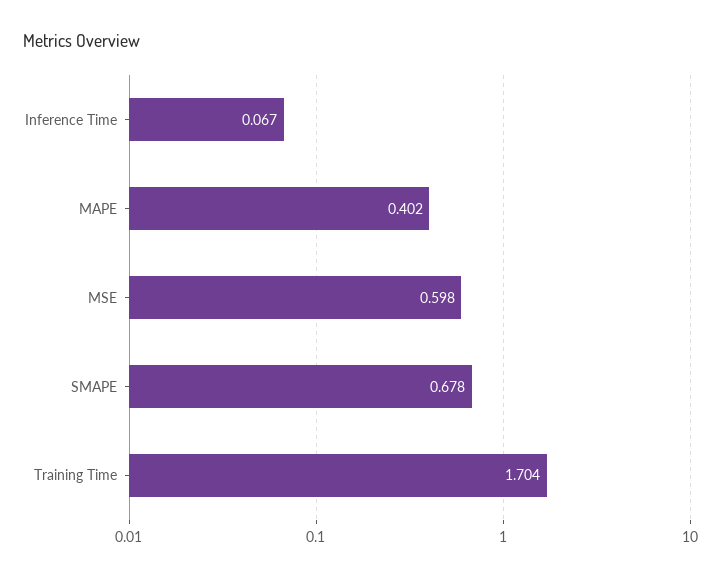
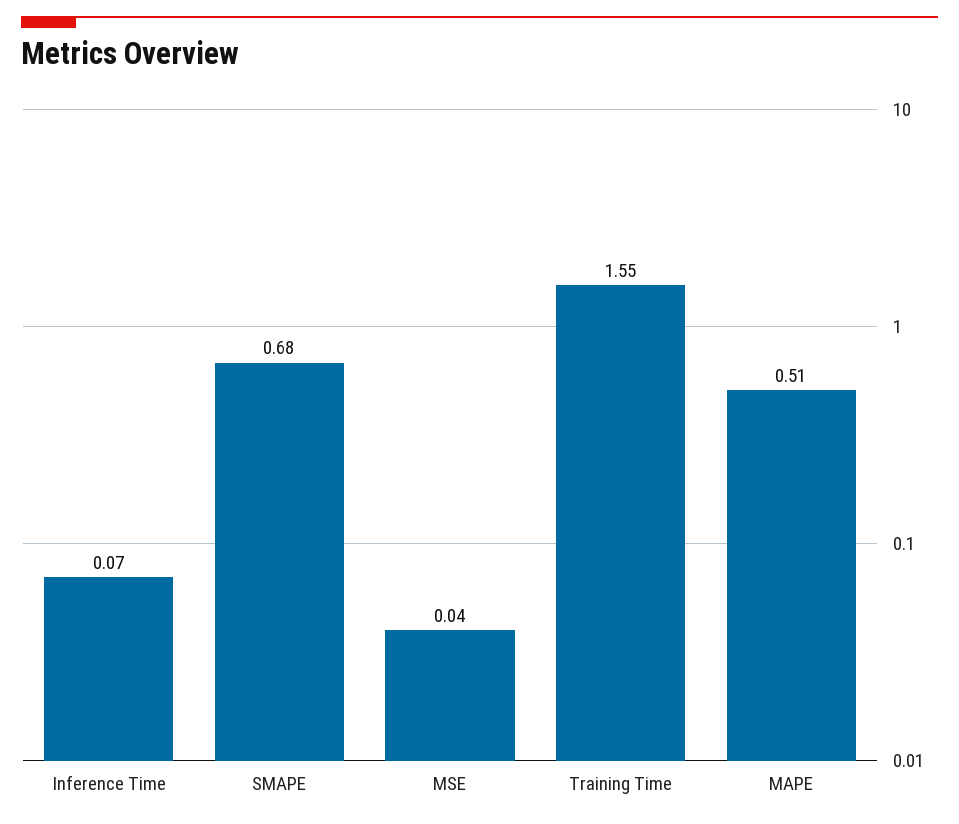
  {
    "Inference Time": 0.067,
-   "MAPE": 0.402,
+   "MAPE": 0.51,
-   "MSE": 0.598,
+   "MSE": 0.04,
    "SMAPE": 0.678,
-   "Training Time": 1.704
+   "Training Time": 1.55
  }

